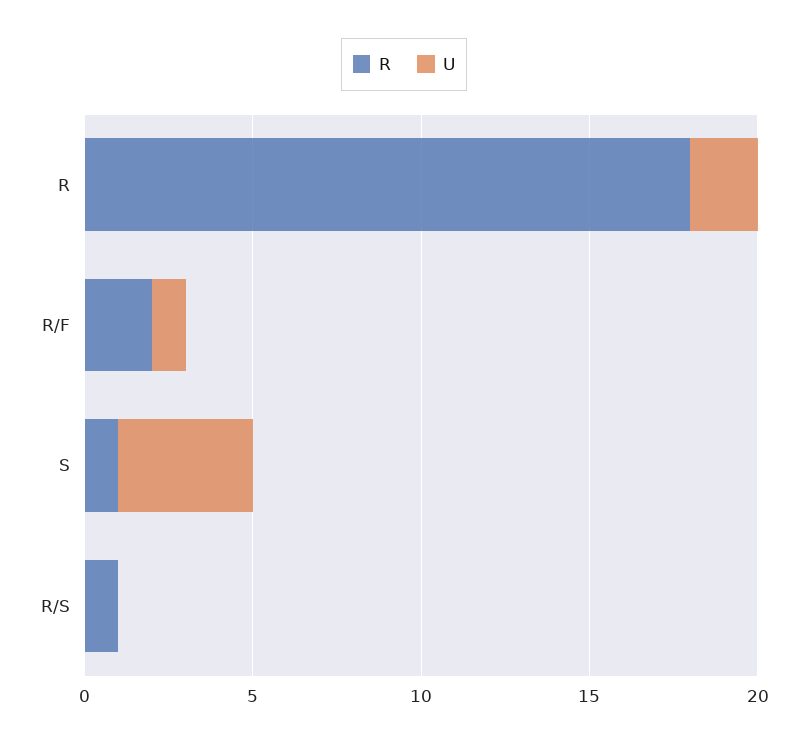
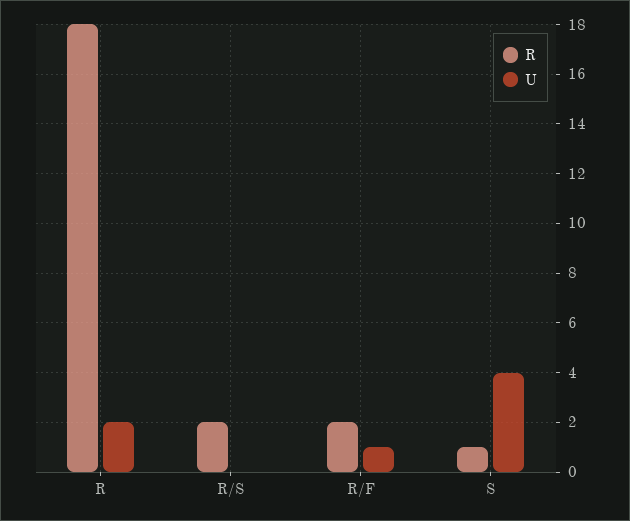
  {
    "R": {
      "R": 18,
      "R/F": 2,
      "S": 1,
-     "R/S": 1
+     "R/S": 2
    },
    "U": {
      "R": 2,
      "R/F": 1,
      "S": 4,
      "R/S": 0
    }
  }

